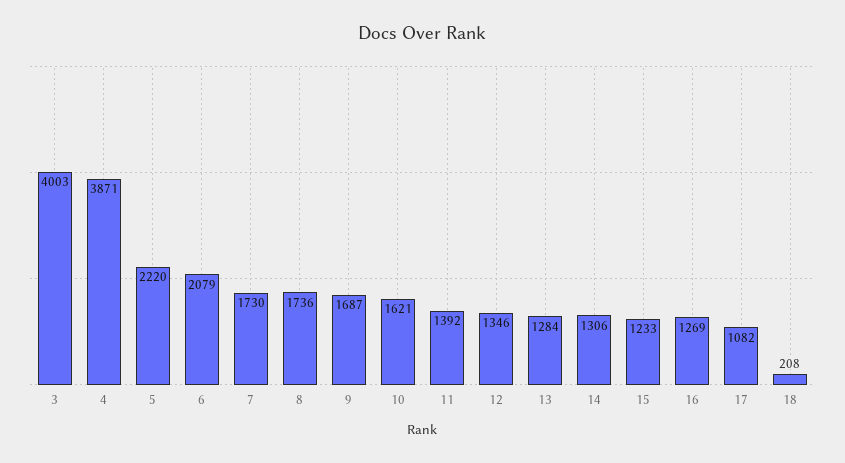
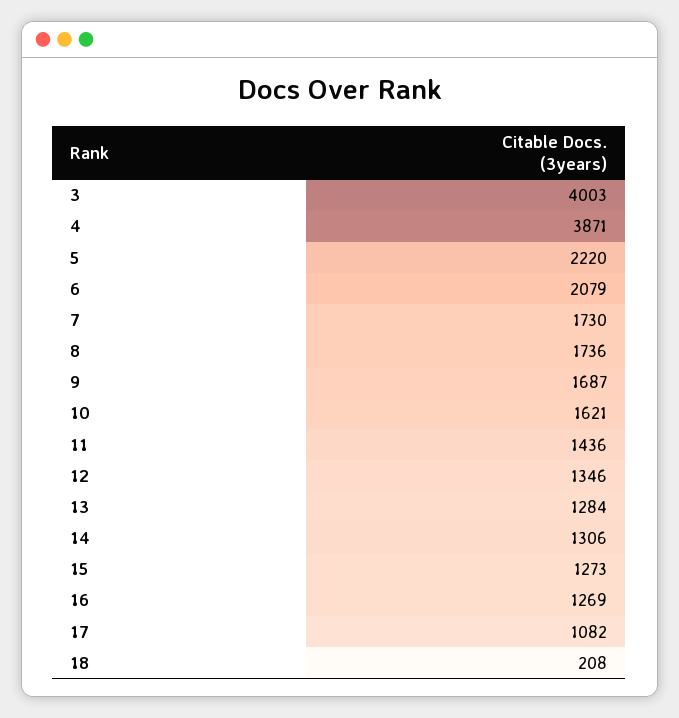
  {
    "3": 4003,
    "4": 3871,
    "5": 2220,
    "6": 2079,
    "7": 1730,
    "8": 1736,
    "9": 1687,
    "10": 1621,
-   "11": 1392,
+   "11": 1436,
    "12": 1346,
    "13": 1284,
    "14": 1306,
-   "15": 1233,
+   "15": 1273,
    "16": 1269,
    "17": 1082,
    "18": 208
  }

